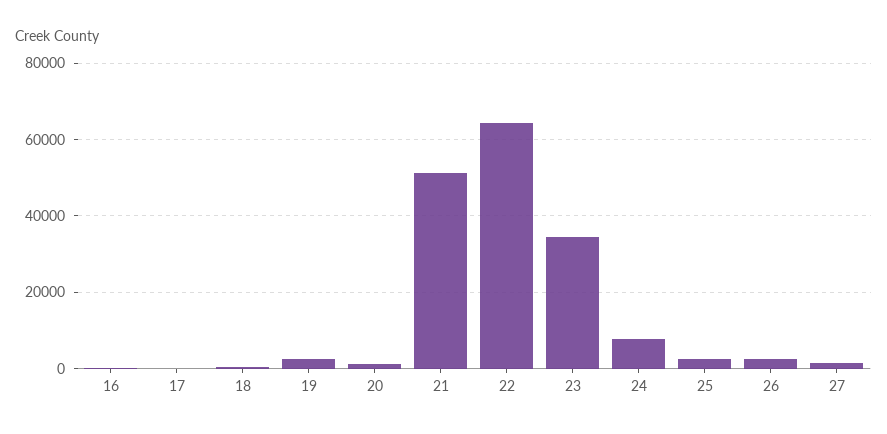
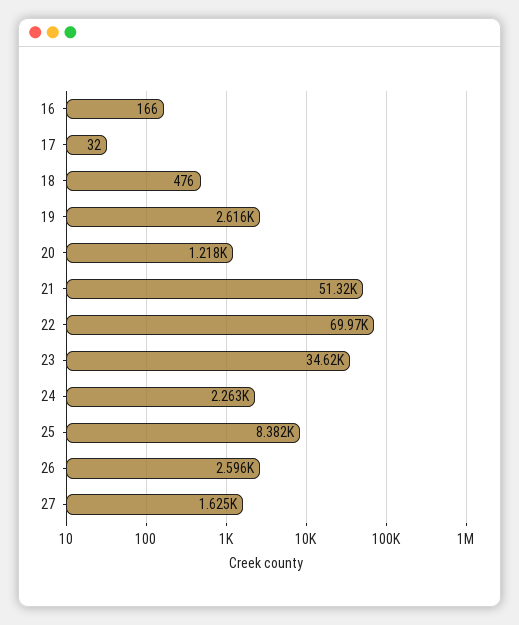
  {
    "16": 166,
    "17": 32,
    "18": 476,
    "19": 2616,
    "20": 1218,
    "21": 51320,
-   "22": 64000,
+   "22": 69970,
    "23": 34620,
-   "24": 8000,
+   "24": 2263,
-   "25": 2000,
+   "25": 8382,
    "26": 2596,
    "27": 1625
  }

